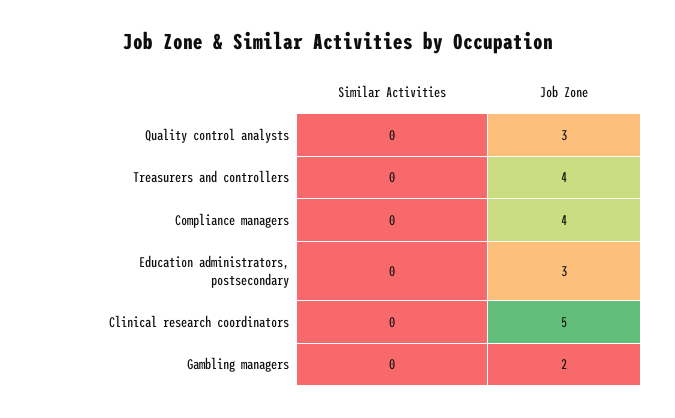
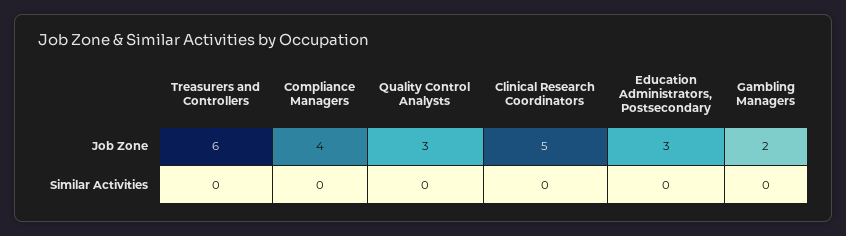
  {
    "Similar Activities": {
      "Quality control analysts": 0,
      "Treasurers and controllers": 0,
      "Compliance managers": 0,
      "Education administrators, postsecondary": 0,
      "Clinical research coordinators": 0,
      "Gambling managers": 0
    },
    "Job Zone": {
      "Quality control analysts": 3,
-     "Treasurers and controllers": 4,
+     "Treasurers and controllers": 6,
      "Compliance managers": 4,
      "Education administrators, postsecondary": 3,
      "Clinical research coordinators": 5,
      "Gambling managers": 2
    }
  }

